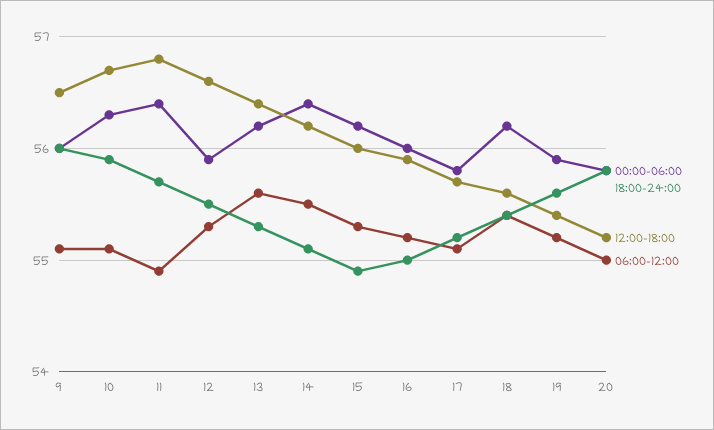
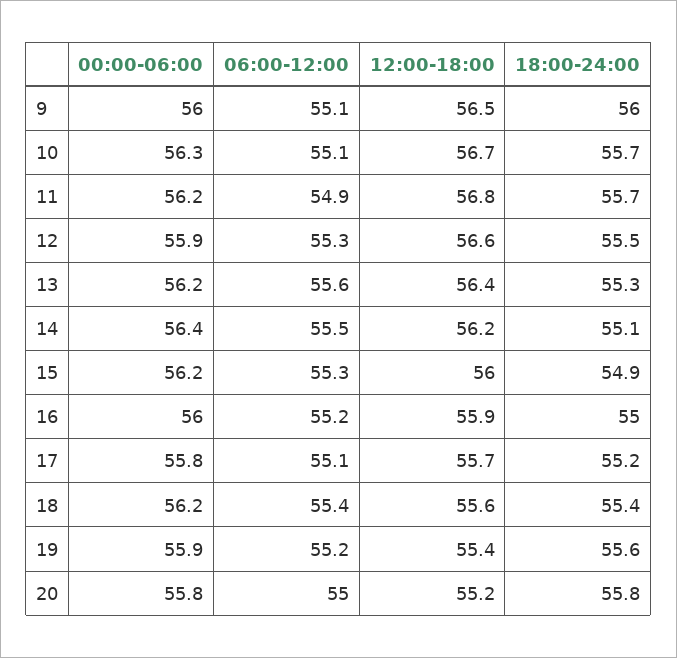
  {
    "00:00-06:00": {
      "9": 56,
      "10": 56.3,
-     "11": 56.4,
+     "11": 56.2,
      "12": 55.9,
      "13": 56.2,
      "14": 56.4,
      "15": 56.2,
      "16": 56,
      "17": 55.8,
      "18": 56.2,
      "19": 55.9,
      "20": 55.8
    },
    "18:00-24:00": {
      "9": 56,
-     "10": 55.9,
+     "10": 55.7,
      "11": 55.7,
      "12": 55.5,
      "13": 55.3,
      "14": 55.1,
      "15": 54.9,
      "16": 55,
      "17": 55.2,
      "18": 55.4,
      "19": 55.6,
      "20": 55.8
    },
    "12:00-18:00": {
      "9": 56.5,
      "10": 56.7,
      "11": 56.8,
      "12": 56.6,
      "13": 56.4,
      "14": 56.2,
      "15": 56,
      "16": 55.9,
      "17": 55.7,
      "18": 55.6,
      "19": 55.4,
      "20": 55.2
    },
    "06:00-12:00": {
      "9": 55.1,
      "10": 55.1,
      "11": 54.9,
      "12": 55.3,
      "13": 55.6,
      "14": 55.5,
      "15": 55.3,
      "16": 55.2,
      "17": 55.1,
      "18": 55.4,
      "19": 55.2,
      "20": 55
    }
  }

